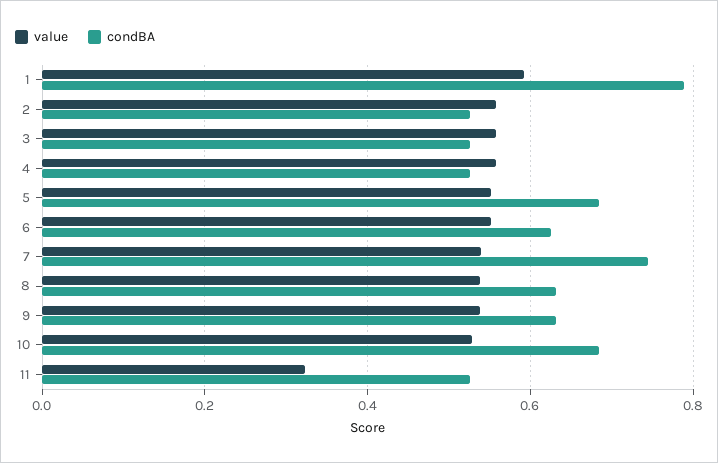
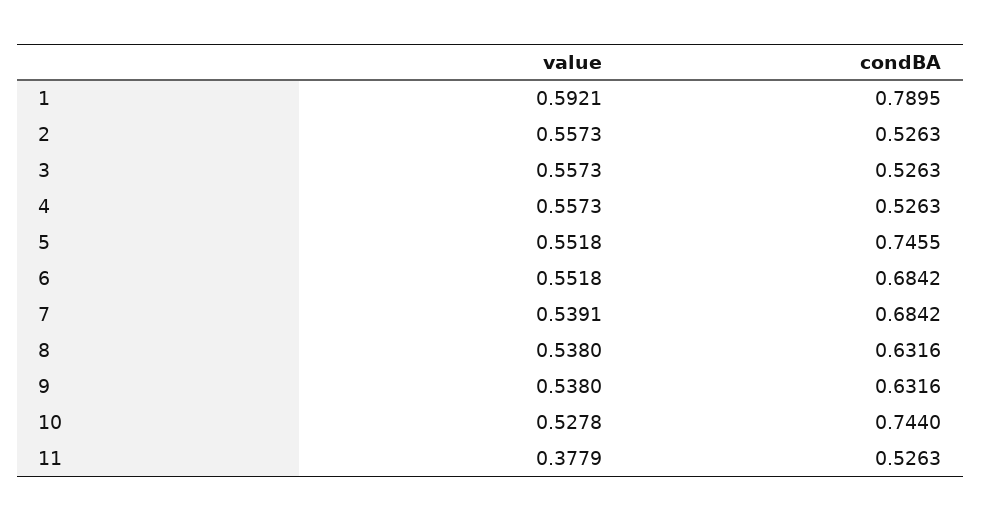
  {
    "value": {
      "1": 0.5921,
      "2": 0.5573,
      "3": 0.5573,
      "4": 0.5573,
      "5": 0.5518,
      "6": 0.5518,
      "7": 0.5391,
      "8": 0.538,
      "9": 0.538,
      "10": 0.5278,
-     "11": 0.32
+     "11": 0.3779
    },
    "condBA": {
      "1": 0.7895,
      "2": 0.5263,
      "3": 0.5263,
      "4": 0.5263,
-     "5": 0.68,
+     "5": 0.7455,
-     "6": 0.62,
+     "6": 0.6842,
-     "7": 0.74,
+     "7": 0.6842,
      "8": 0.6316,
      "9": 0.6316,
-     "10": 0.68,
+     "10": 0.744,
      "11": 0.5263
    }
  }

